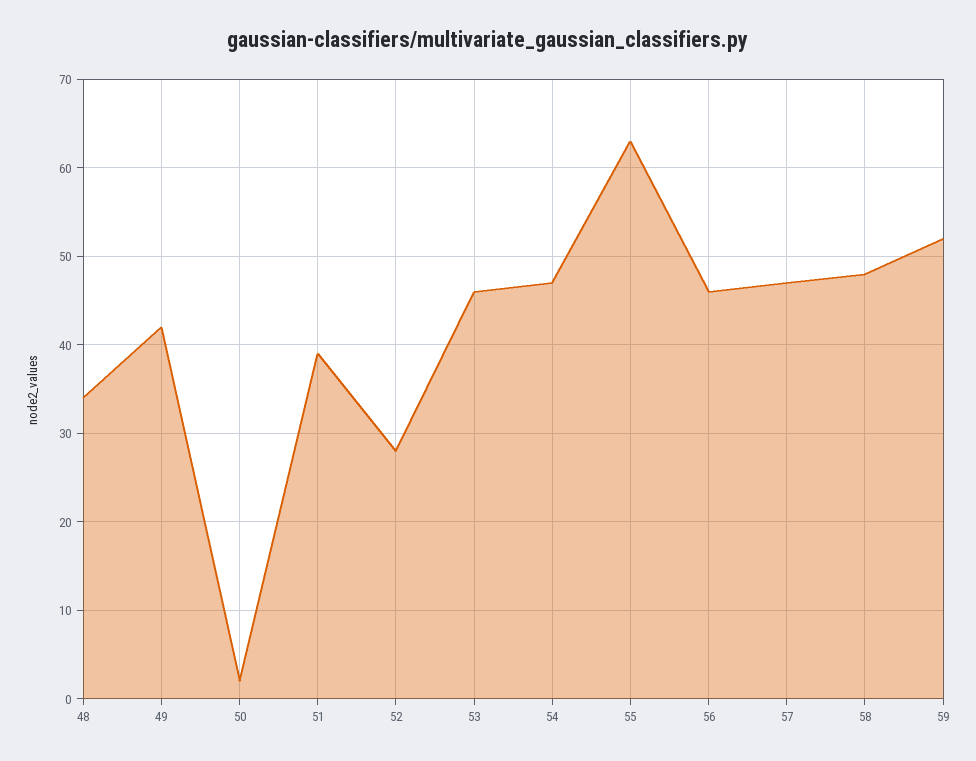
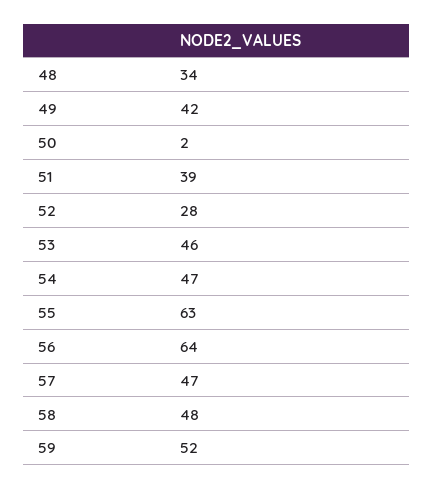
  {
    "48": 34,
    "49": 42,
    "50": 2,
    "51": 39,
    "52": 28,
    "53": 46,
    "54": 47,
    "55": 63,
-   "56": 46,
+   "56": 64,
    "57": 47,
    "58": 48,
    "59": 52
  }

